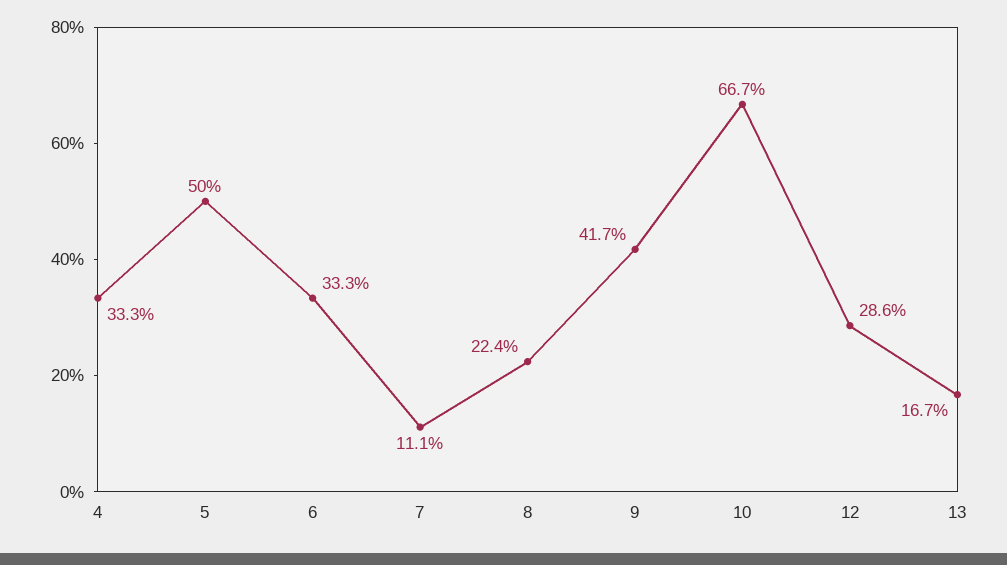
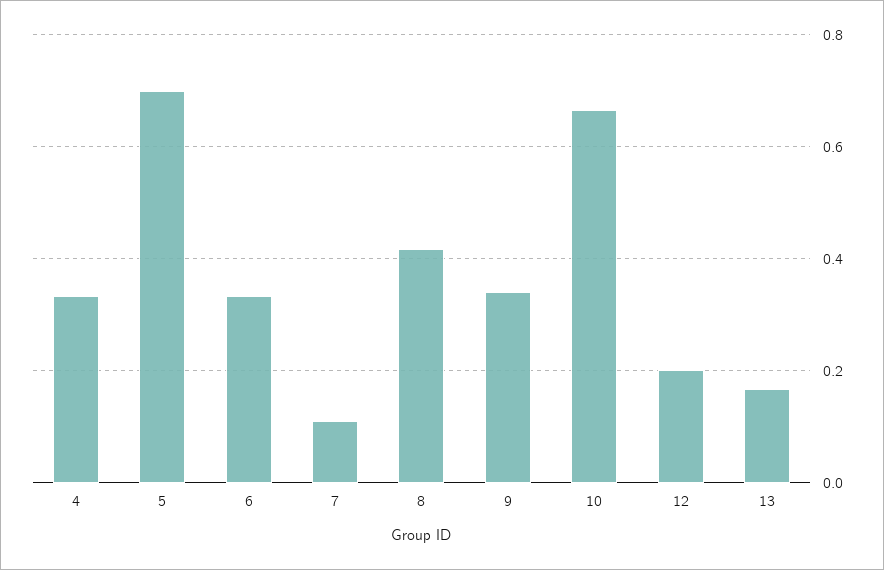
  {
    "4": 0.333,
-   "5": 0.5,
+   "5": 0.7,
    "6": 0.333,
    "7": 0.111,
-   "8": 0.224,
+   "8": 0.42,
-   "9": 0.417,
+   "9": 0.34,
    "10": 0.667,
-   "12": 0.286,
+   "12": 0.2,
    "13": 0.167
  }

